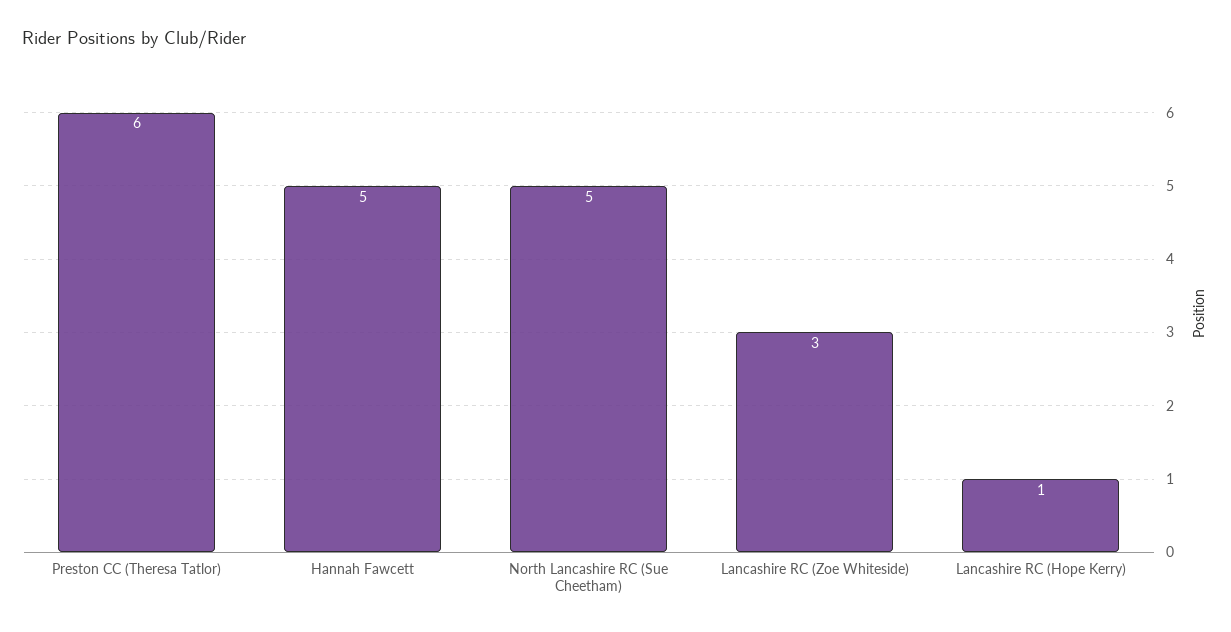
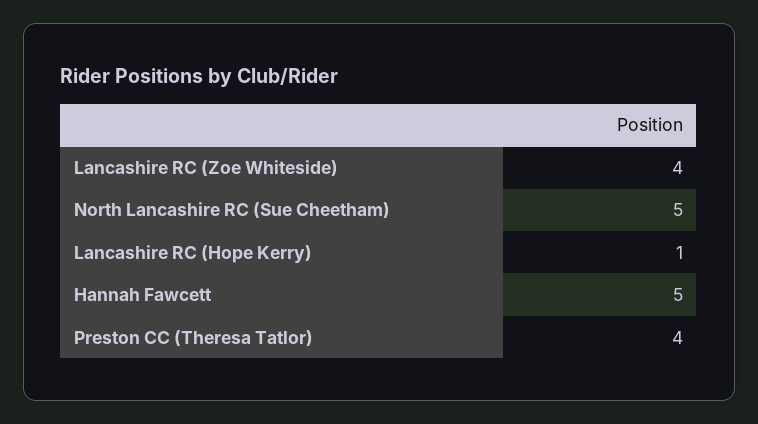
  {
-   "Preston CC (Theresa Tatlor)": 6,
+   "Preston CC (Theresa Tatlor)": 4,
    "Hannah Fawcett": 5,
    "North Lancashire RC (Sue Cheetham)": 5,
-   "Lancashire RC (Zoe Whiteside)": 3,
+   "Lancashire RC (Zoe Whiteside)": 4,
    "Lancashire RC (Hope Kerry)": 1
  }

